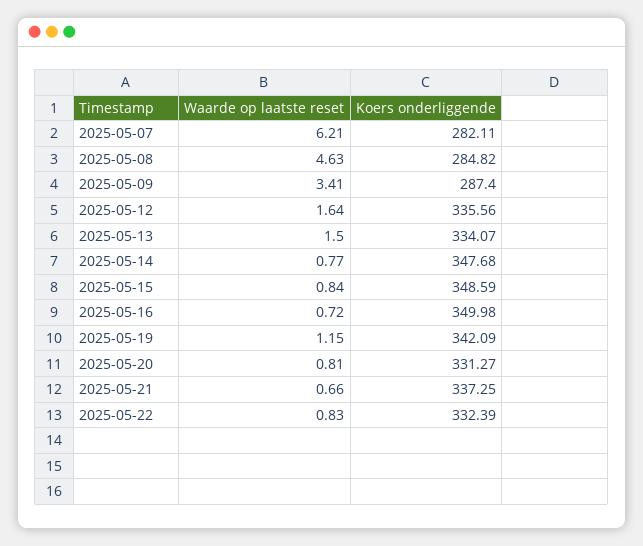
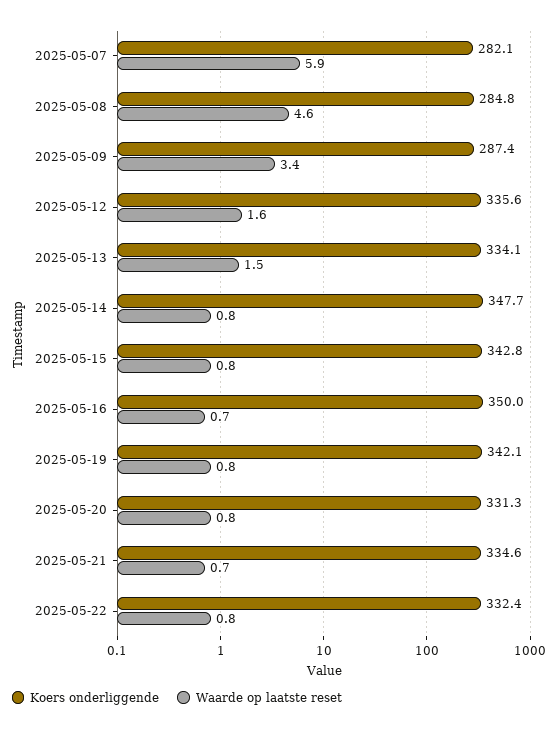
  {
    "Waarde op laatste reset": {
-     "2025-05-07": 6.21,
+     "2025-05-07": 5.9,
      "2025-05-08": 4.63,
      "2025-05-09": 3.41,
      "2025-05-12": 1.64,
      "2025-05-13": 1.5,
      "2025-05-14": 0.77,
      "2025-05-15": 0.84,
      "2025-05-16": 0.72,
-     "2025-05-19": 1.15,
+     "2025-05-19": 0.8,
      "2025-05-20": 0.81,
      "2025-05-21": 0.66,
      "2025-05-22": 0.83
    },
    "Koers onderliggende": {
      "2025-05-07": 282.11,
      "2025-05-08": 284.82,
      "2025-05-09": 287.4,
      "2025-05-12": 335.56,
      "2025-05-13": 334.07,
      "2025-05-14": 347.68,
-     "2025-05-15": 348.59,
+     "2025-05-15": 342.8,
      "2025-05-16": 349.98,
      "2025-05-19": 342.09,
      "2025-05-20": 331.27,
-     "2025-05-21": 337.25,
+     "2025-05-21": 334.6,
      "2025-05-22": 332.39
    }
  }

